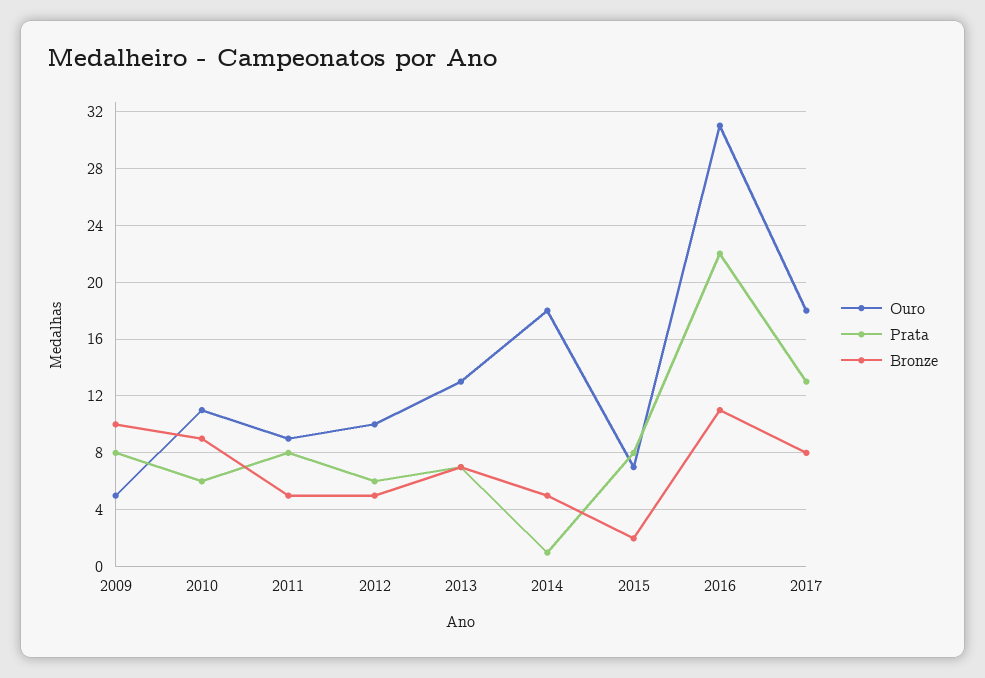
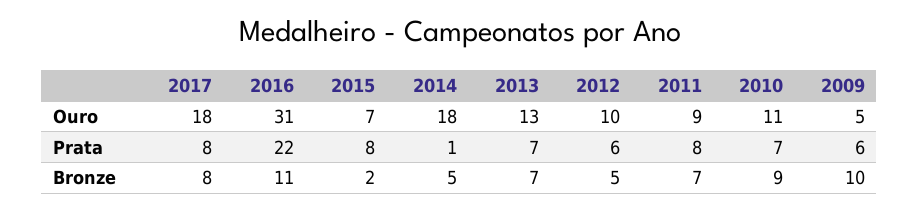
  {
    "Ouro": {
      "2009": 5,
      "2010": 11,
      "2011": 9,
      "2012": 10,
      "2013": 13,
      "2014": 18,
      "2015": 7,
      "2016": 31,
      "2017": 18
    },
    "Prata": {
-     "2009": 8,
+     "2009": 6,
-     "2010": 6,
+     "2010": 7,
      "2011": 8,
      "2012": 6,
      "2013": 7,
      "2014": 1,
      "2015": 8,
      "2016": 22,
-     "2017": 13
+     "2017": 8
    },
    "Bronze": {
      "2009": 10,
      "2010": 9,
-     "2011": 5,
+     "2011": 7,
      "2012": 5,
      "2013": 7,
      "2014": 5,
      "2015": 2,
      "2016": 11,
      "2017": 8
    }
  }

